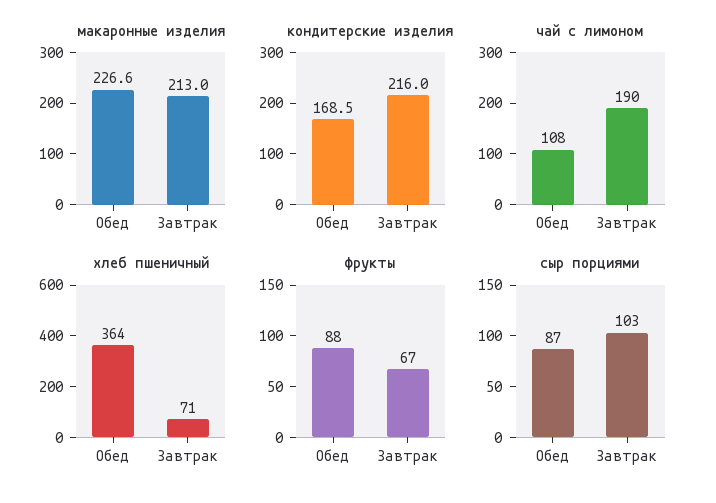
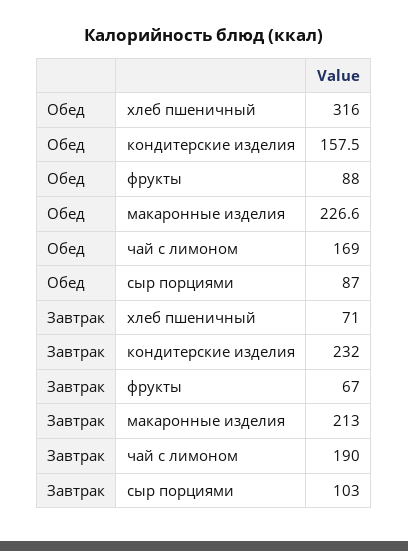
  {
    "макаронные изделия": {
      "Обед": 226.6,
      "Завтрак": 213
    },
    "кондитерские изделия": {
-     "Обед": 168.5,
+     "Обед": 157.5,
-     "Завтрак": 216
+     "Завтрак": 232
    },
    "чай с лимоном": {
-     "Обед": 108,
+     "Обед": 169,
      "Завтрак": 190
    },
    "хлеб пшеничный": {
-     "Обед": 364,
+     "Обед": 316,
      "Завтрак": 71
    },
    "фрукты": {
      "Обед": 88,
      "Завтрак": 67
    },
    "сыр порциями": {
      "Обед": 87,
      "Завтрак": 103
    }
  }

